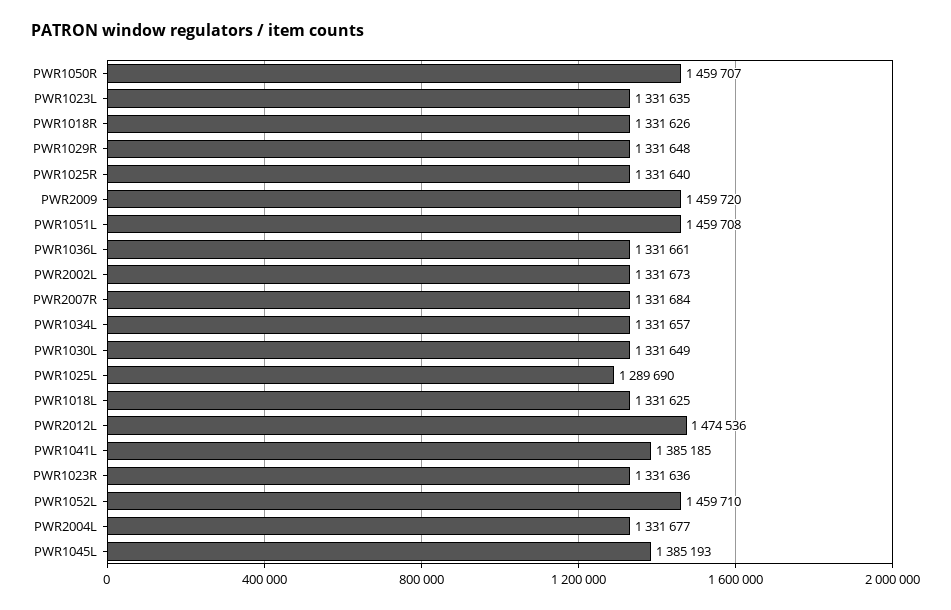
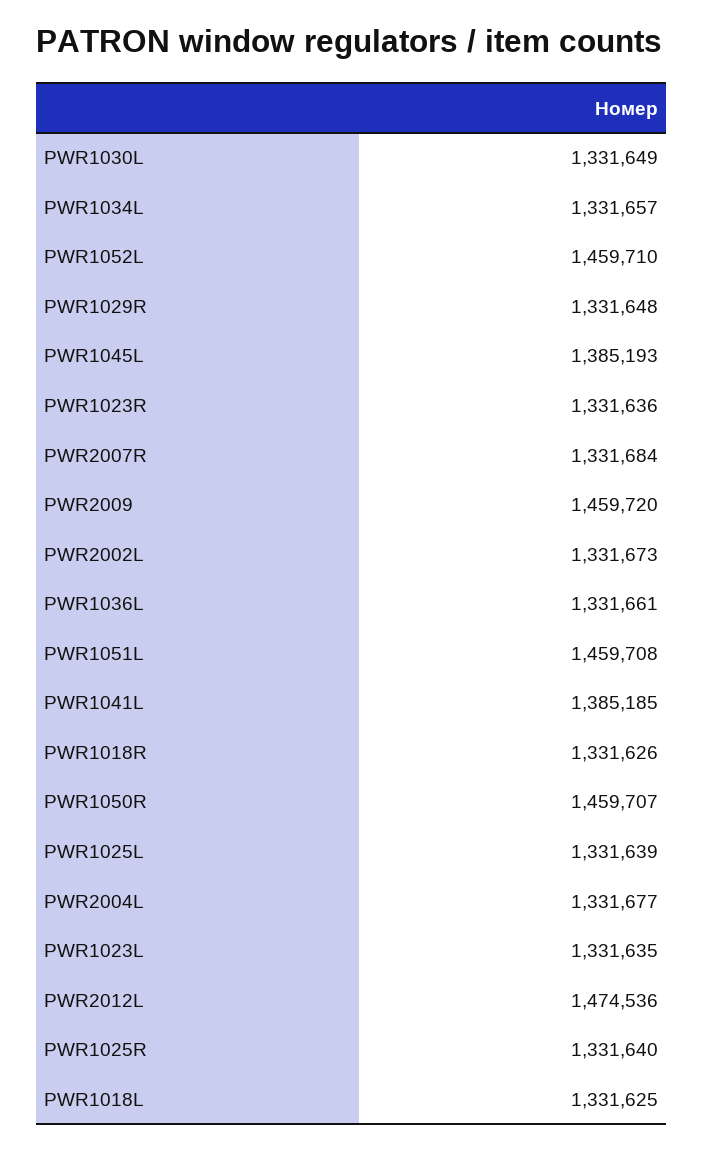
  {
    "PWR1050R": 1459707,
    "PWR1023L": 1331635,
    "PWR1018R": 1331626,
    "PWR1029R": 1331648,
    "PWR1025R": 1331640,
    "PWR2009": 1459720,
    "PWR1051L": 1459708,
    "PWR1036L": 1331661,
    "PWR2002L": 1331673,
    "PWR2007R": 1331684,
    "PWR1034L": 1331657,
    "PWR1030L": 1331649,
-   "PWR1025L": 1289690,
+   "PWR1025L": 1331639,
    "PWR1018L": 1331625,
    "PWR2012L": 1474536,
    "PWR1041L": 1385185,
    "PWR1023R": 1331636,
    "PWR1052L": 1459710,
    "PWR2004L": 1331677,
    "PWR1045L": 1385193
  }

